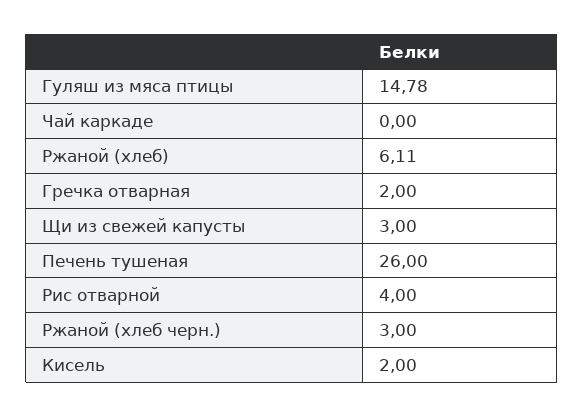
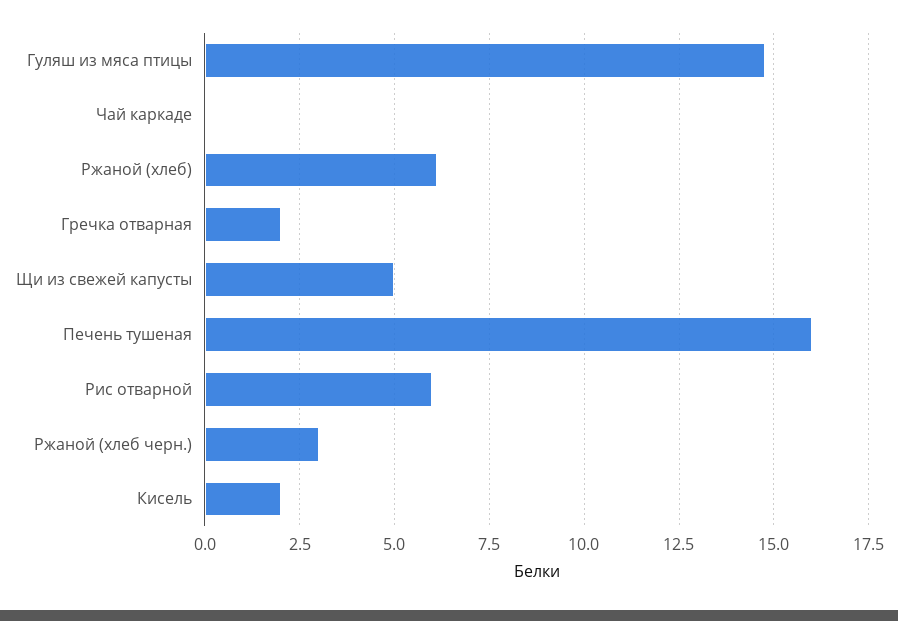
  {
    "Гуляш из мяса птицы": 14.78,
    "Чай каркаде": 0,
    "Ржаной (хлеб)": 6.11,
    "Гречка отварная": 2,
-   "Щи из свежей капусты": 3,
+   "Щи из свежей капусты": 5,
-   "Печень тушеная": 26,
+   "Печень тушеная": 16,
-   "Рис отварной": 4,
+   "Рис отварной": 6,
    "Ржаной (хлеб черн.)": 3,
    "Кисель": 2
  }

